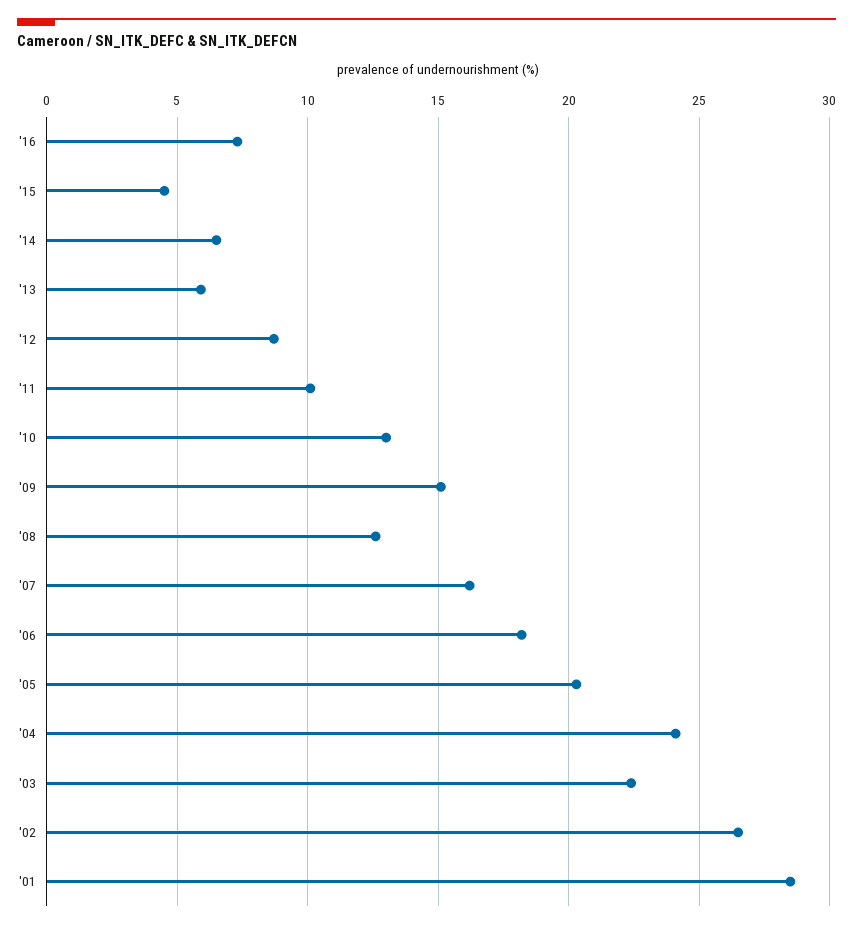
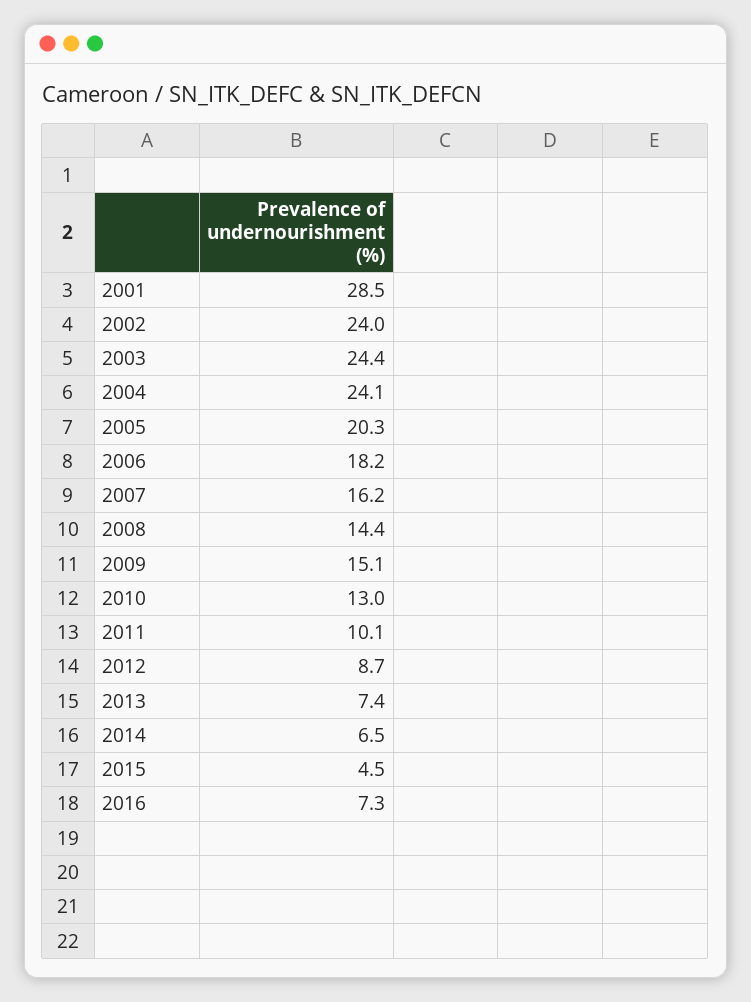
  {
    "'16": 7.3,
    "'15": 4.5,
    "'14": 6.5,
-   "'13": 6,
+   "'13": 7.4,
    "'12": 8.7,
    "'11": 10.1,
    "'10": 13,
    "'09": 15.1,
-   "'08": 12.5,
+   "'08": 14.4,
    "'07": 16.2,
    "'06": 18.2,
    "'05": 20.3,
    "'04": 24.1,
-   "'03": 22.5,
+   "'03": 24.4,
-   "'02": 26.5,
+   "'02": 24,
    "'01": 28.5
  }

